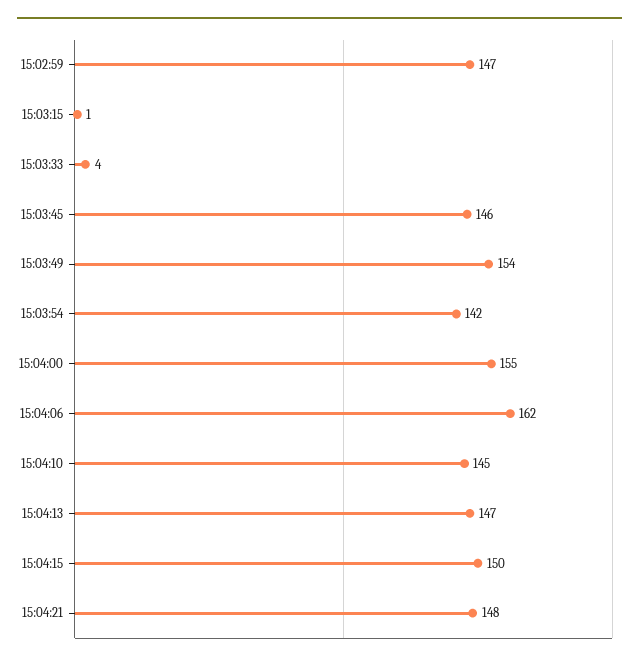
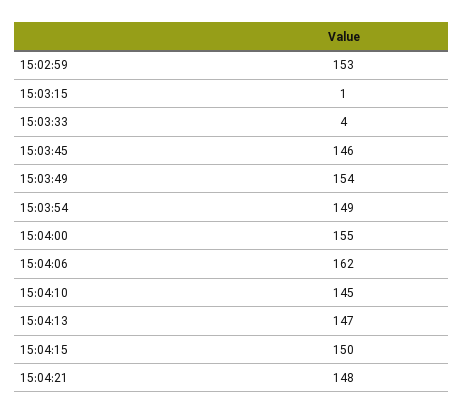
  {
-   "15:02:59": 147,
+   "15:02:59": 153,
    "15:03:15": 1,
    "15:03:33": 4,
    "15:03:45": 146,
    "15:03:49": 154,
-   "15:03:54": 142,
+   "15:03:54": 149,
    "15:04:00": 155,
    "15:04:06": 162,
    "15:04:10": 145,
    "15:04:13": 147,
    "15:04:15": 150,
    "15:04:21": 148
  }

